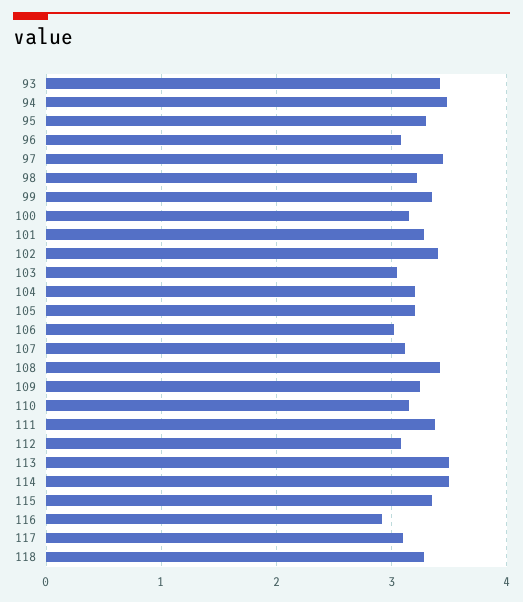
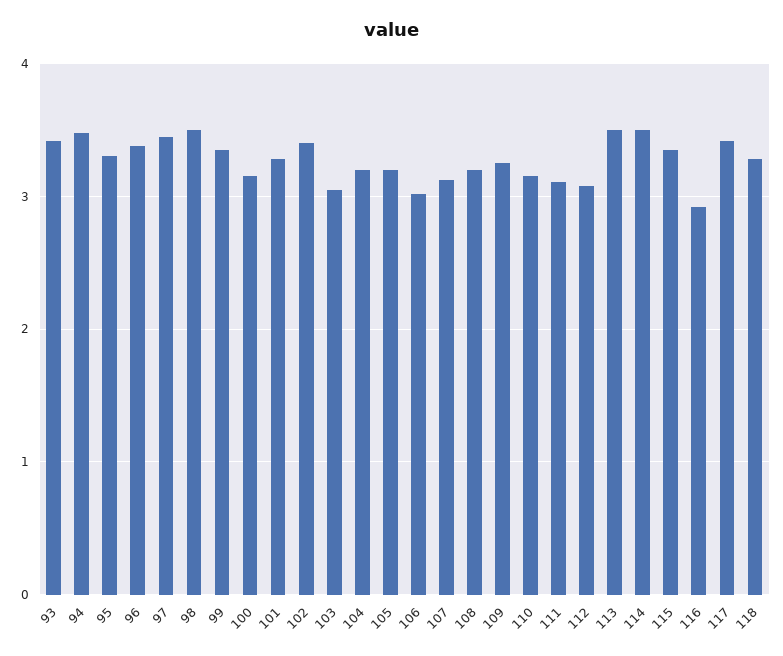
  {
    "93": 3.4,
    "94": 3.5,
    "95": 3.3,
-   "96": 3.1,
+   "96": 3.4,
    "97": 3.5,
-   "98": 3.2,
+   "98": 3.5,
    "99": 3.4,
    "100": 3.2,
    "101": 3.3,
    "102": 3.4,
    "103": 3.1,
    "104": 3.2,
    "105": 3.2,
    "106": 3,
    "107": 3.1,
-   "108": 3.4,
+   "108": 3.2,
    "109": 3.3,
    "110": 3.2,
-   "111": 3.4,
+   "111": 3.1,
    "112": 3.1,
    "113": 3.5,
    "114": 3.5,
    "115": 3.4,
    "116": 2.9,
-   "117": 3.1,
+   "117": 3.4,
    "118": 3.3
  }

